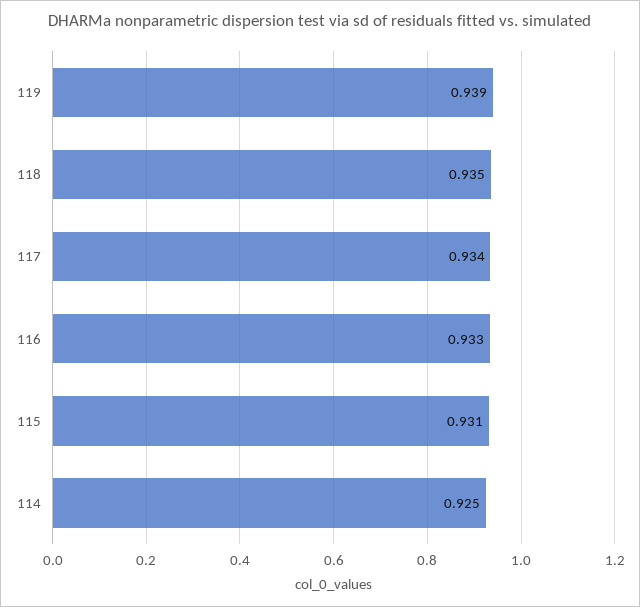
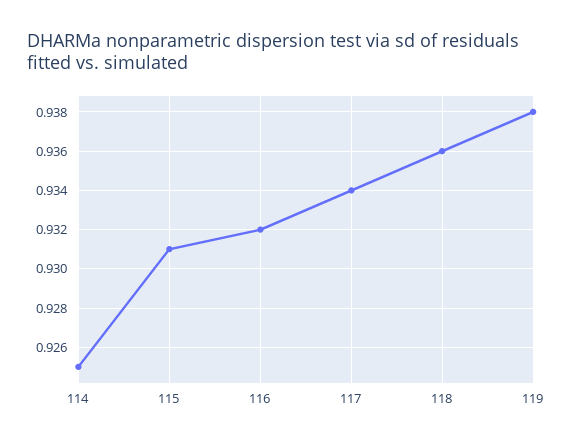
  {
-   "119": 0.939,
+   "119": 0.938,
-   "118": 0.935,
+   "118": 0.936,
    "117": 0.934,
-   "116": 0.933,
+   "116": 0.932,
    "115": 0.931,
    "114": 0.925
  }

